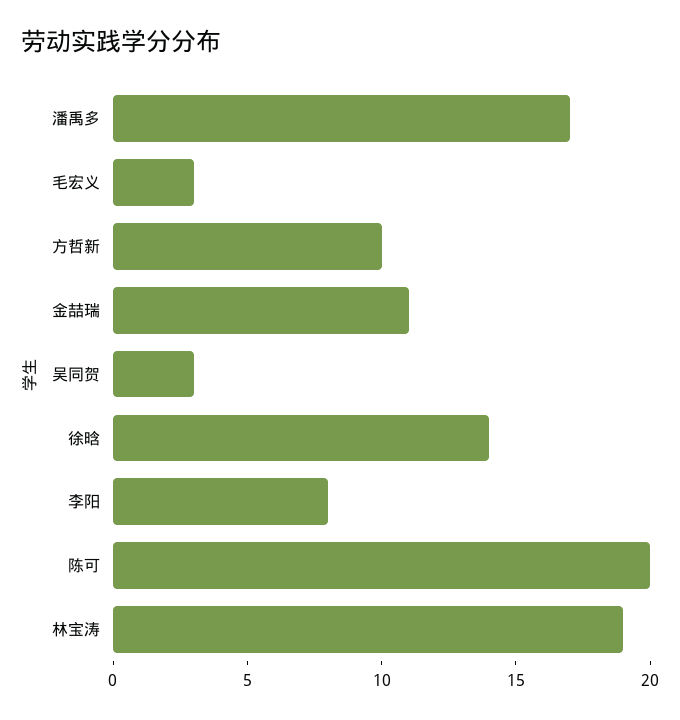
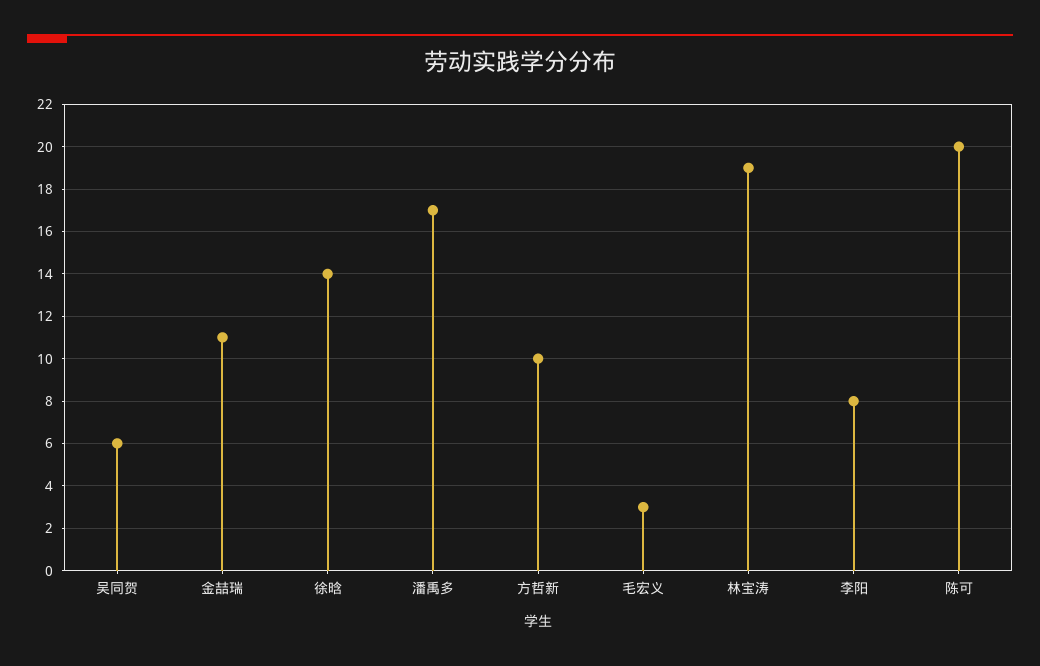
  {
    "潘禹多": 17,
    "毛宏义": 3,
    "方哲新": 10,
    "金喆瑞": 11,
-   "吴同贺": 3,
+   "吴同贺": 6,
    "徐晗": 14,
    "李阳": 8,
    "陈可": 20,
    "林宝涛": 19
  }

